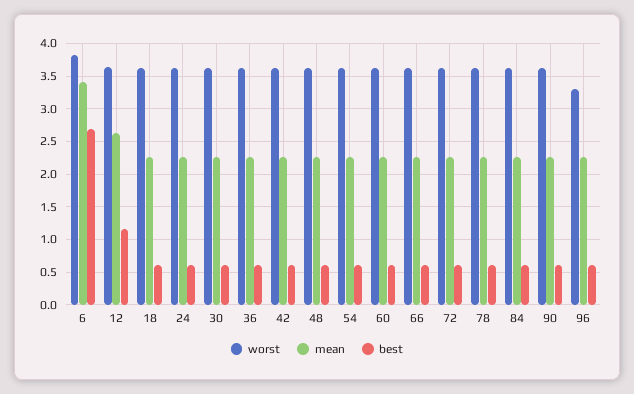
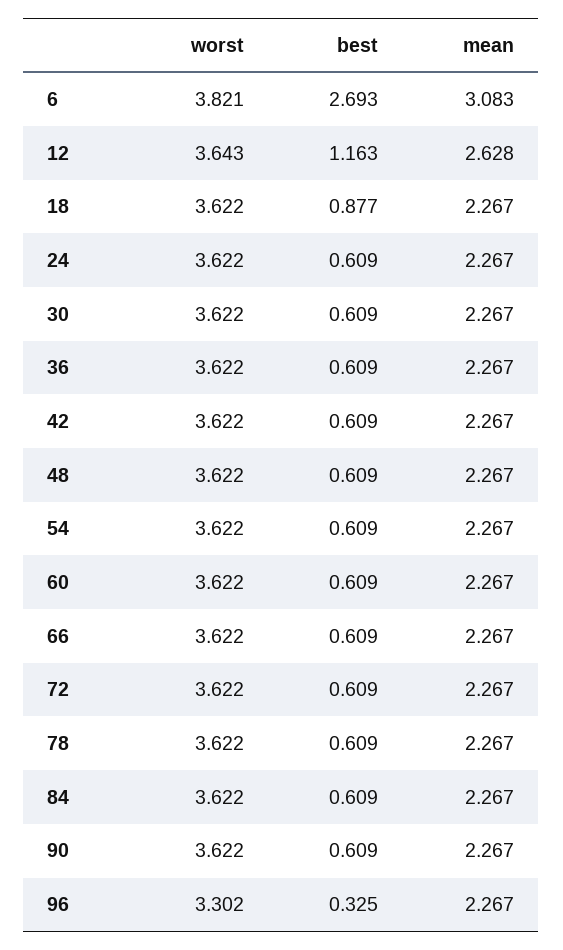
  {
    "worst": {
      "6": 3.821,
      "12": 3.643,
      "18": 3.622,
      "24": 3.622,
      "30": 3.622,
      "36": 3.622,
      "42": 3.622,
      "48": 3.622,
      "54": 3.622,
      "60": 3.622,
      "66": 3.622,
      "72": 3.622,
      "78": 3.622,
      "84": 3.622,
      "90": 3.622,
      "96": 3.302
    },
    "mean": {
-     "6": 3.4,
+     "6": 3.083,
      "12": 2.628,
      "18": 2.267,
      "24": 2.267,
      "30": 2.267,
      "36": 2.267,
      "42": 2.267,
      "48": 2.267,
      "54": 2.267,
      "60": 2.267,
      "66": 2.267,
      "72": 2.267,
      "78": 2.267,
      "84": 2.267,
      "90": 2.267,
      "96": 2.267
    },
    "best": {
      "6": 2.693,
      "12": 1.163,
-     "18": 0.6,
+     "18": 0.877,
      "24": 0.609,
      "30": 0.609,
      "36": 0.609,
      "42": 0.609,
      "48": 0.609,
      "54": 0.609,
      "60": 0.609,
      "66": 0.609,
      "72": 0.609,
      "78": 0.609,
      "84": 0.609,
      "90": 0.609,
-     "96": 0.6
+     "96": 0.325
    }
  }

